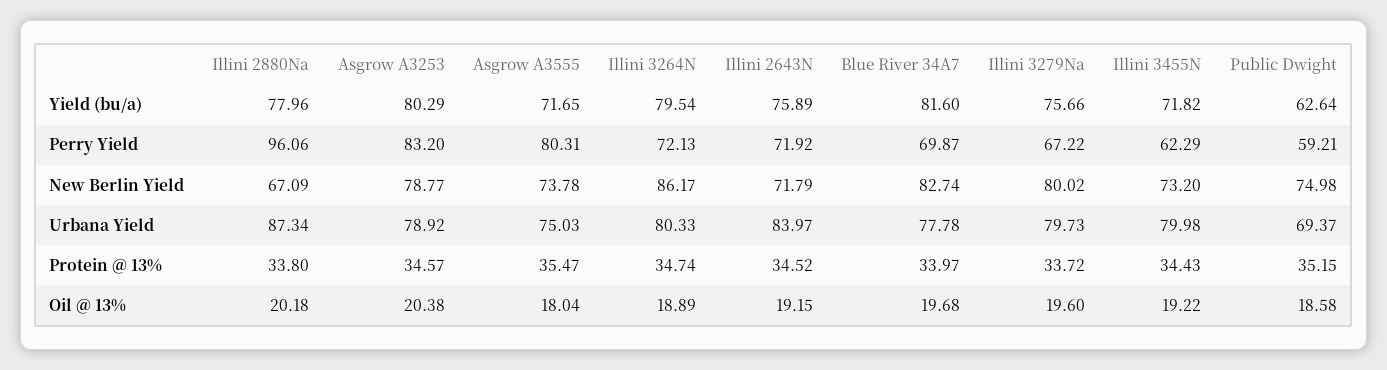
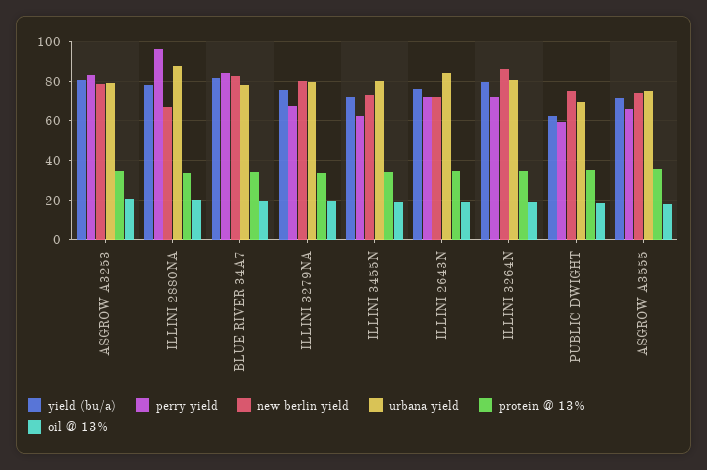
  {
    "Yield (bu/a)": {
      "Illini 2880Na": 77.96,
      "Asgrow A3253": 80.29,
      "Asgrow A3555": 71.65,
      "Illini 3264N": 79.54,
      "Illini 2643N": 75.89,
      "Blue River 34A7": 81.6,
      "Illini 3279Na": 75.66,
      "Illini 3455N": 71.82,
      "Public Dwight": 62.64
    },
    "Perry Yield": {
      "Illini 2880Na": 96.06,
      "Asgrow A3253": 83.2,
-     "Asgrow A3555": 80.31,
+     "Asgrow A3555": 65,
      "Illini 3264N": 72.13,
      "Illini 2643N": 71.92,
-     "Blue River 34A7": 69.87,
+     "Blue River 34A7": 85,
      "Illini 3279Na": 67.22,
      "Illini 3455N": 62.29,
      "Public Dwight": 59.21
    },
    "New Berlin Yield": {
      "Illini 2880Na": 67.09,
      "Asgrow A3253": 78.77,
      "Asgrow A3555": 73.78,
      "Illini 3264N": 86.17,
      "Illini 2643N": 71.79,
      "Blue River 34A7": 82.74,
      "Illini 3279Na": 80.02,
      "Illini 3455N": 73.2,
      "Public Dwight": 74.98
    },
    "Urbana Yield": {
      "Illini 2880Na": 87.34,
      "Asgrow A3253": 78.92,
      "Asgrow A3555": 75.03,
      "Illini 3264N": 80.33,
      "Illini 2643N": 83.97,
      "Blue River 34A7": 77.78,
      "Illini 3279Na": 79.73,
      "Illini 3455N": 79.98,
      "Public Dwight": 69.37
    },
    "Protein @ 13%": {
      "Illini 2880Na": 33.8,
      "Asgrow A3253": 34.57,
      "Asgrow A3555": 35.47,
      "Illini 3264N": 34.74,
      "Illini 2643N": 34.52,
      "Blue River 34A7": 33.97,
      "Illini 3279Na": 33.72,
      "Illini 3455N": 34.43,
      "Public Dwight": 35.15
    },
    "Oil @ 13%": {
      "Illini 2880Na": 20.18,
      "Asgrow A3253": 20.38,
      "Asgrow A3555": 18.04,
      "Illini 3264N": 18.89,
      "Illini 2643N": 19.15,
      "Blue River 34A7": 19.68,
      "Illini 3279Na": 19.6,
      "Illini 3455N": 19.22,
      "Public Dwight": 18.58
    }
  }

